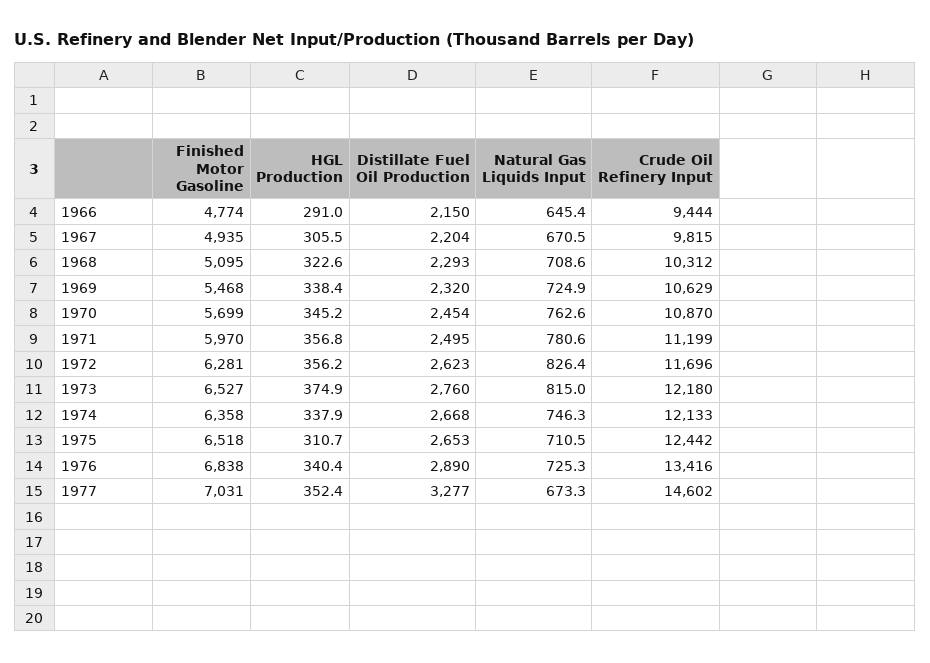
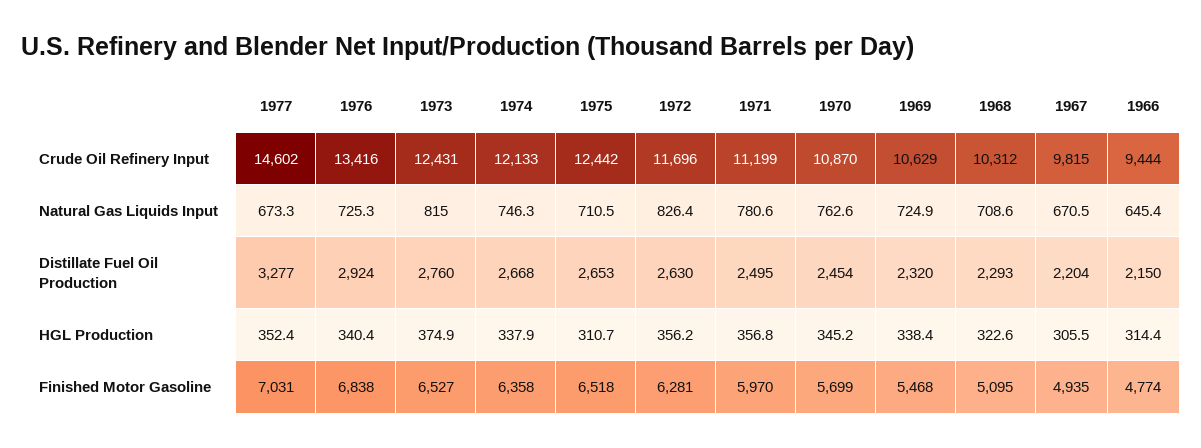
  {
    "Finished Motor Gasoline": {
      "1966": 4774,
      "1967": 4935,
      "1968": 5095,
      "1969": 5468,
      "1970": 5699,
      "1971": 5970,
      "1972": 6281,
      "1973": 6527,
      "1974": 6358,
      "1975": 6518,
      "1976": 6838,
      "1977": 7031
    },
    "HGL Production": {
-     "1966": 291,
+     "1966": 314.4,
      "1967": 305.5,
      "1968": 322.6,
      "1969": 338.4,
      "1970": 345.2,
      "1971": 356.8,
      "1972": 356.2,
      "1973": 374.9,
      "1974": 337.9,
      "1975": 310.7,
      "1976": 340.4,
      "1977": 352.4
    },
    "Distillate Fuel Oil Production": {
      "1966": 2150,
      "1967": 2204,
      "1968": 2293,
      "1969": 2320,
      "1970": 2454,
      "1971": 2495,
-     "1972": 2623,
+     "1972": 2630,
      "1973": 2760,
      "1974": 2668,
      "1975": 2653,
-     "1976": 2890,
+     "1976": 2924,
      "1977": 3277
    },
    "Natural Gas Liquids Input": {
      "1966": 645.4,
      "1967": 670.5,
      "1968": 708.6,
      "1969": 724.9,
      "1970": 762.6,
      "1971": 780.6,
      "1972": 826.4,
      "1973": 815,
      "1974": 746.3,
      "1975": 710.5,
      "1976": 725.3,
      "1977": 673.3
    },
    "Crude Oil Refinery Input": {
      "1966": 9444,
      "1967": 9815,
      "1968": 10312,
      "1969": 10629,
      "1970": 10870,
      "1971": 11199,
      "1972": 11696,
-     "1973": 12180,
+     "1973": 12431,
      "1974": 12133,
      "1975": 12442,
      "1976": 13416,
      "1977": 14602
    }
  }

